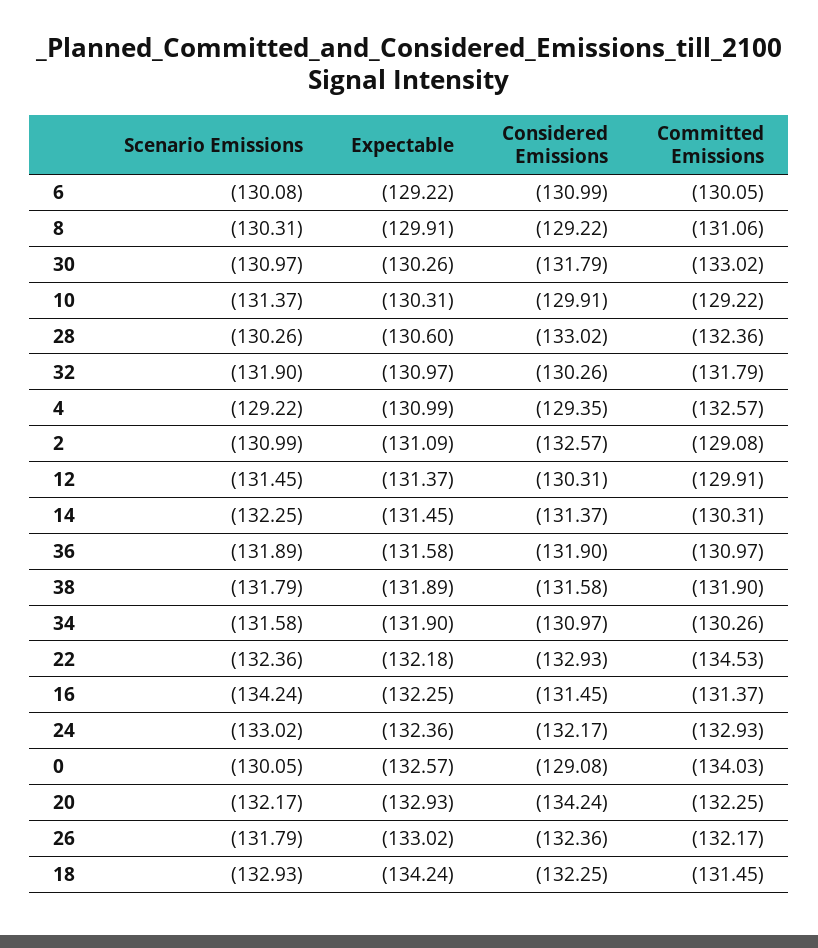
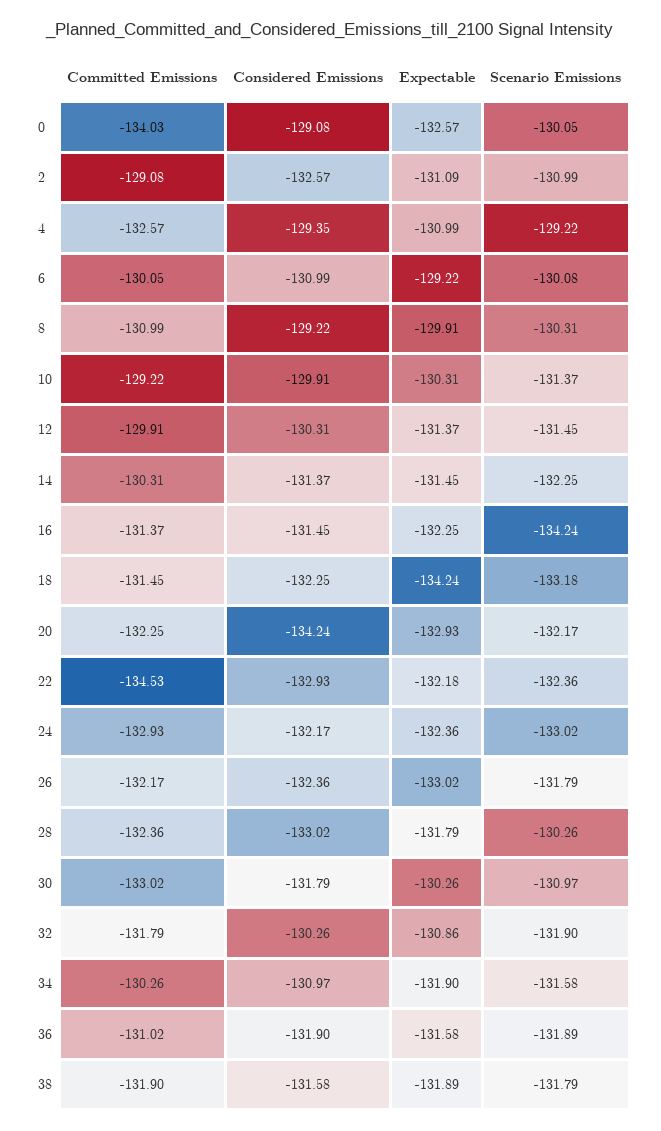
  {
    "Scenario Emissions": {
      "6": -130.08,
      "8": -130.31,
      "30": -130.97,
      "10": -131.37,
      "28": -130.26,
      "32": -131.9,
      "4": -129.22,
      "2": -130.99,
      "12": -131.45,
      "14": -132.25,
      "36": -131.89,
      "38": -131.79,
      "34": -131.58,
      "22": -132.36,
      "16": -134.24,
      "24": -133.02,
      "0": -130.05,
      "20": -132.17,
      "26": -131.79,
-     "18": -132.93
+     "18": -133.18
    },
    "Expectable": {
      "6": -129.22,
      "8": -129.91,
      "30": -130.26,
      "10": -130.31,
-     "28": -130.6,
+     "28": -131.79,
-     "32": -130.97,
+     "32": -130.86,
      "4": -130.99,
      "2": -131.09,
      "12": -131.37,
      "14": -131.45,
      "36": -131.58,
      "38": -131.89,
      "34": -131.9,
      "22": -132.18,
      "16": -132.25,
      "24": -132.36,
      "0": -132.57,
      "20": -132.93,
      "26": -133.02,
      "18": -134.24
    },
    "Considered Emissions": {
      "6": -130.99,
      "8": -129.22,
      "30": -131.79,
      "10": -129.91,
      "28": -133.02,
      "32": -130.26,
      "4": -129.35,
      "2": -132.57,
      "12": -130.31,
      "14": -131.37,
      "36": -131.9,
      "38": -131.58,
      "34": -130.97,
      "22": -132.93,
      "16": -131.45,
      "24": -132.17,
      "0": -129.08,
      "20": -134.24,
      "26": -132.36,
      "18": -132.25
    },
    "Committed Emissions": {
      "6": -130.05,
-     "8": -131.06,
+     "8": -130.99,
      "30": -133.02,
      "10": -129.22,
      "28": -132.36,
      "32": -131.79,
      "4": -132.57,
      "2": -129.08,
      "12": -129.91,
      "14": -130.31,
-     "36": -130.97,
+     "36": -131.02,
      "38": -131.9,
      "34": -130.26,
      "22": -134.53,
      "16": -131.37,
      "24": -132.93,
      "0": -134.03,
      "20": -132.25,
      "26": -132.17,
      "18": -131.45
    }
  }

